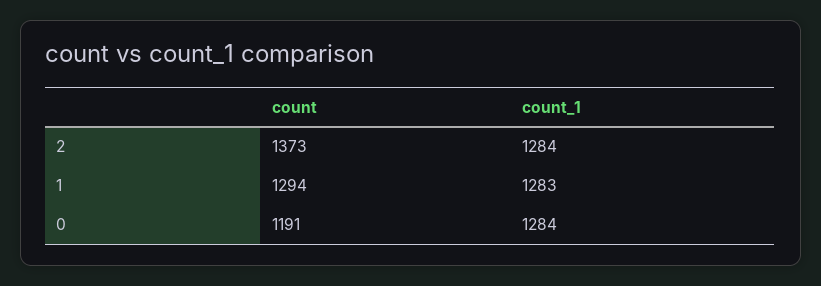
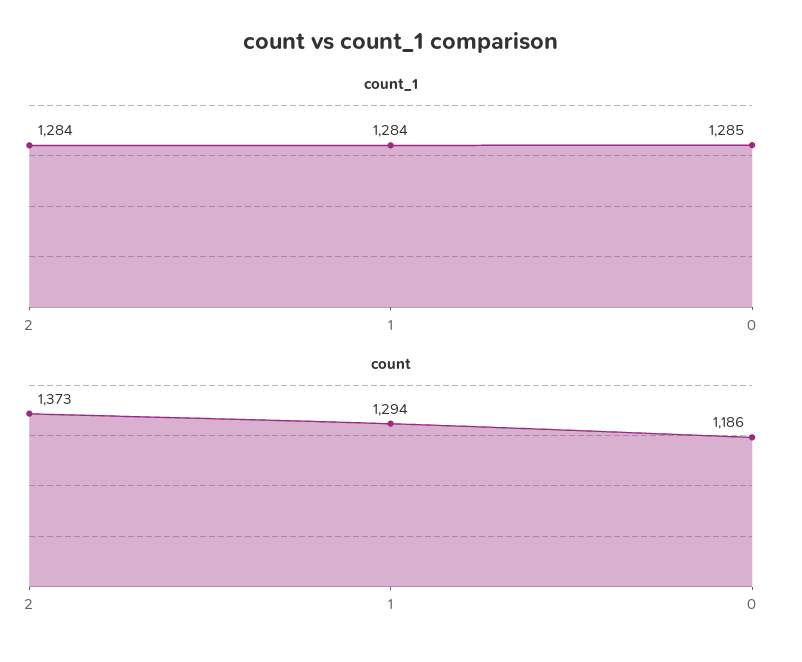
  {
    "count": {
      "2": 1373,
      "1": 1294,
-     "0": 1191
+     "0": 1186
    },
    "count_1": {
      "2": 1284,
-     "1": 1283,
+     "1": 1284,
-     "0": 1284
+     "0": 1285
    }
  }

